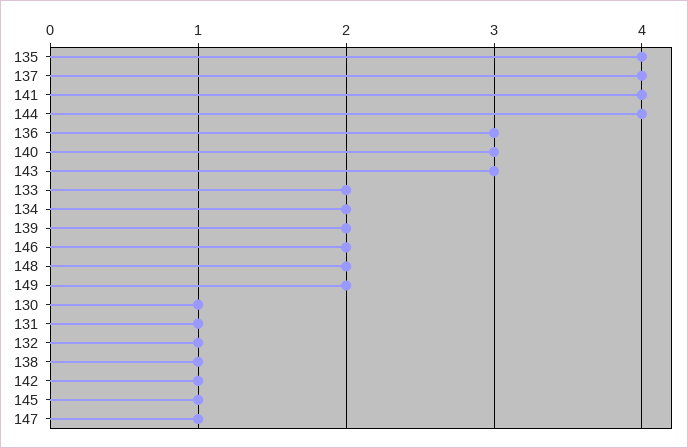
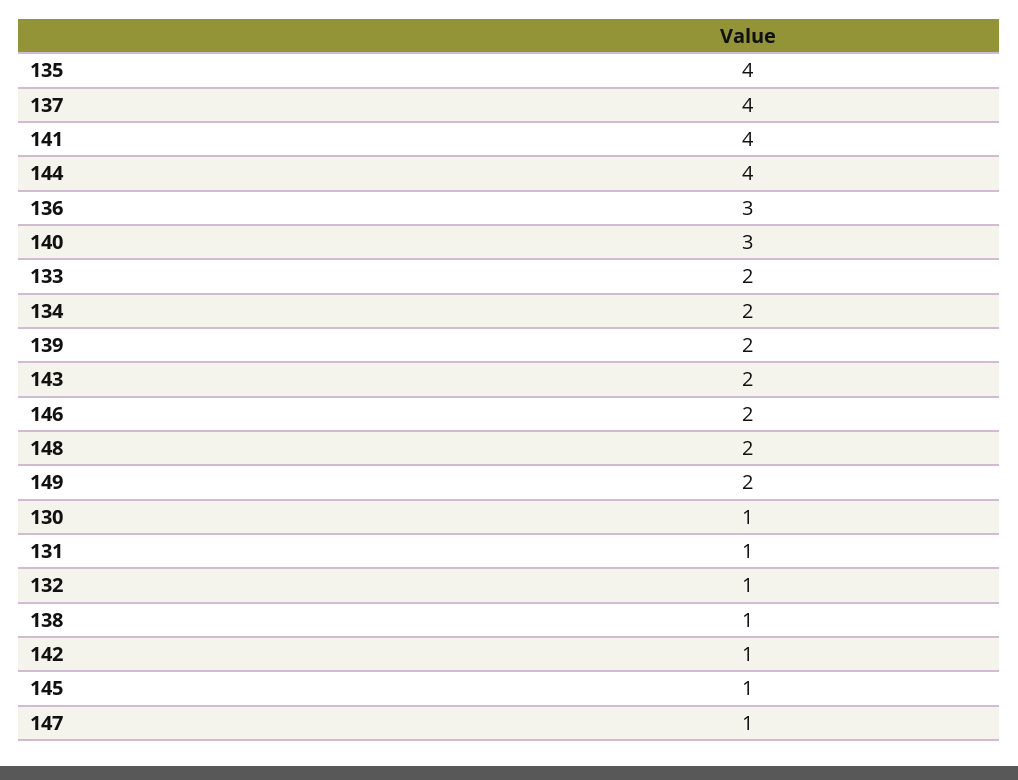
  {
    "135": 4,
    "137": 4,
    "141": 4,
    "144": 4,
    "136": 3,
    "140": 3,
-   "143": 3,
+   "143": 2,
    "133": 2,
    "134": 2,
    "139": 2,
    "146": 2,
    "148": 2,
    "149": 2,
    "130": 1,
    "131": 1,
    "132": 1,
    "138": 1,
    "142": 1,
    "145": 1,
    "147": 1
  }

